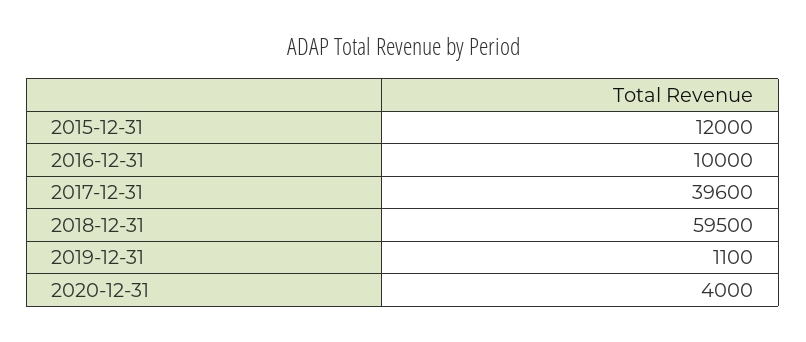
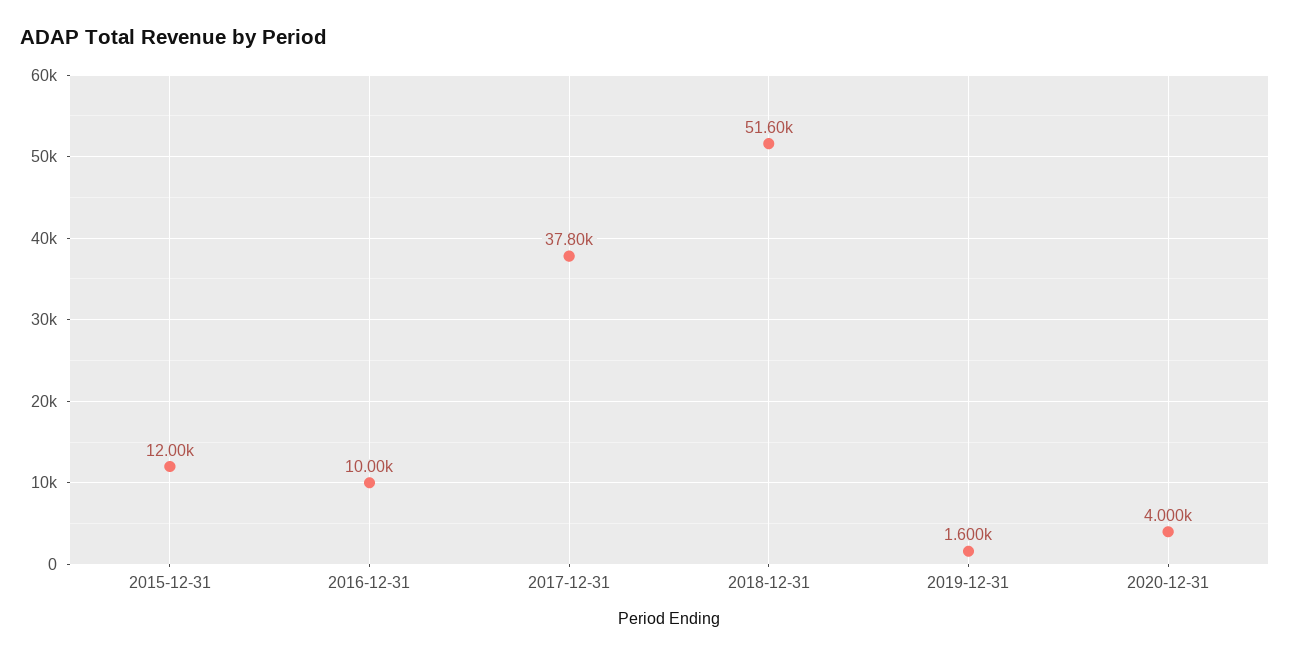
  {
    "2015-12-31": 12000,
    "2016-12-31": 10000,
-   "2017-12-31": 39600,
+   "2017-12-31": 37800,
-   "2018-12-31": 59500,
+   "2018-12-31": 51600,
-   "2019-12-31": 1100,
+   "2019-12-31": 1600,
    "2020-12-31": 4000
  }

